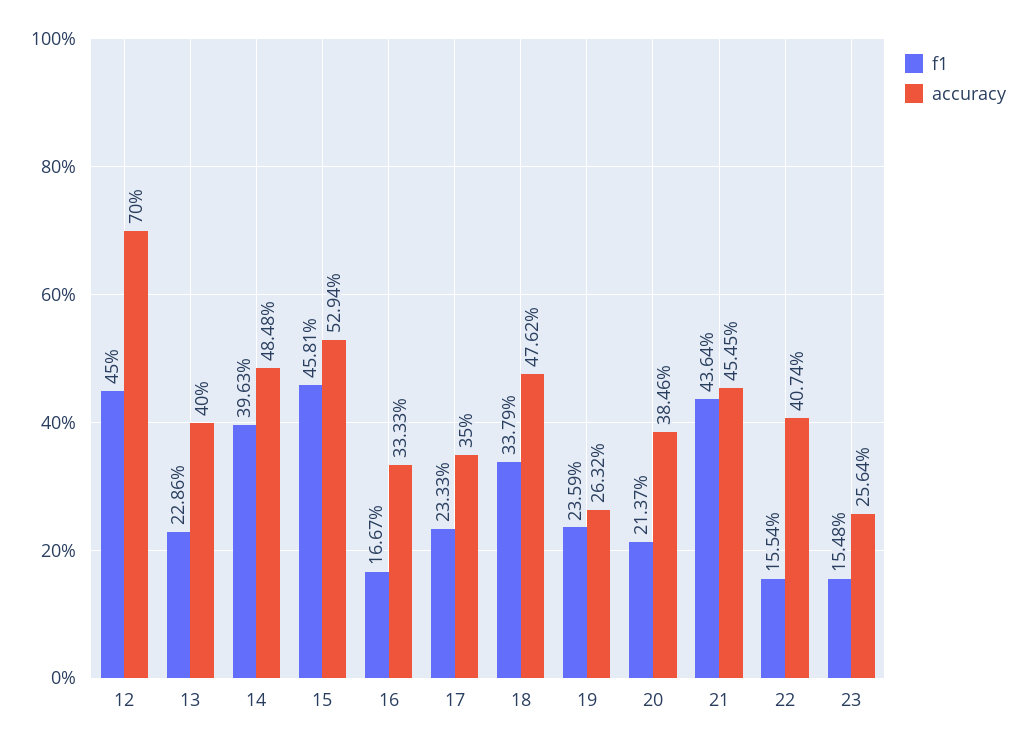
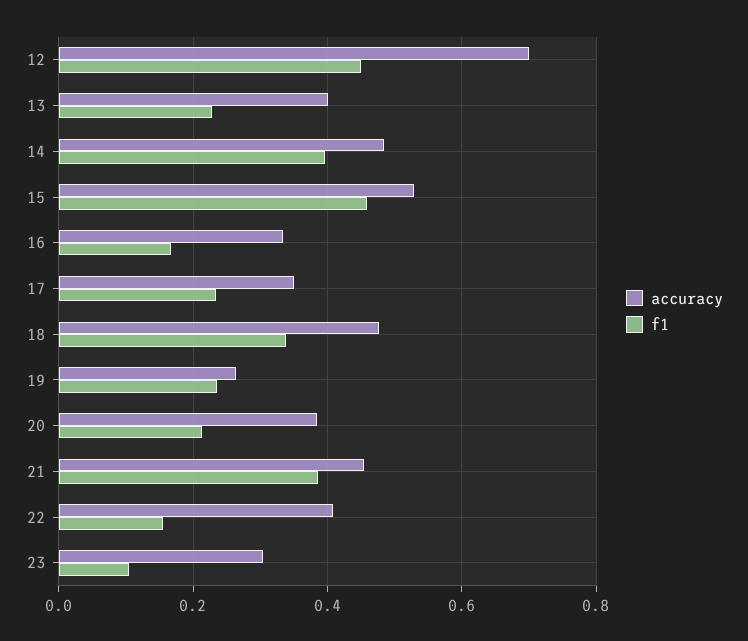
  {
    "f1": {
      "12": 0.45,
      "13": 0.2286,
      "14": 0.3963,
      "15": 0.4581,
      "16": 0.1667,
      "17": 0.2333,
      "18": 0.3379,
      "19": 0.2359,
      "20": 0.2137,
-     "21": 0.4364,
+     "21": 0.38,
      "22": 0.1554,
-     "23": 0.1548
+     "23": 0.1
    },
    "accuracy": {
      "12": 0.7,
      "13": 0.4,
      "14": 0.4848,
      "15": 0.5294,
      "16": 0.3333,
      "17": 0.35,
      "18": 0.4762,
      "19": 0.2632,
      "20": 0.3846,
      "21": 0.4545,
      "22": 0.4074,
-     "23": 0.2564
+     "23": 0.3
    }
  }

